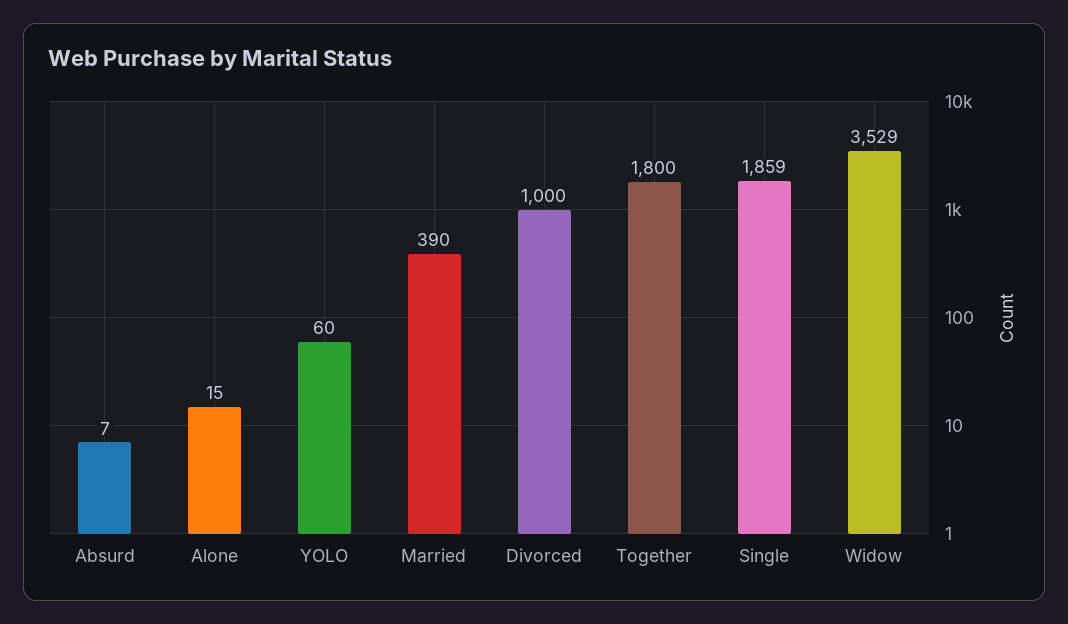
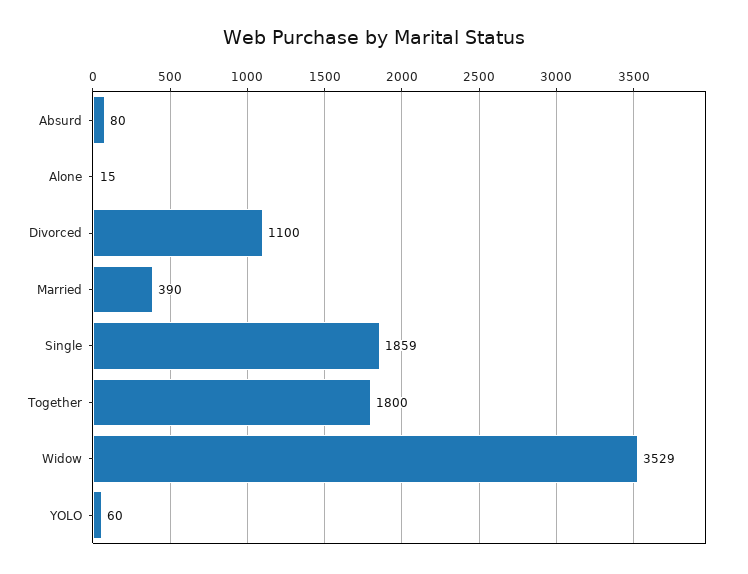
  {
-   "Absurd": 7,
+   "Absurd": 80,
    "Alone": 15,
    "YOLO": 60,
    "Married": 390,
-   "Divorced": 1000,
+   "Divorced": 1100,
    "Together": 1800,
    "Single": 1859,
    "Widow": 3529
  }

